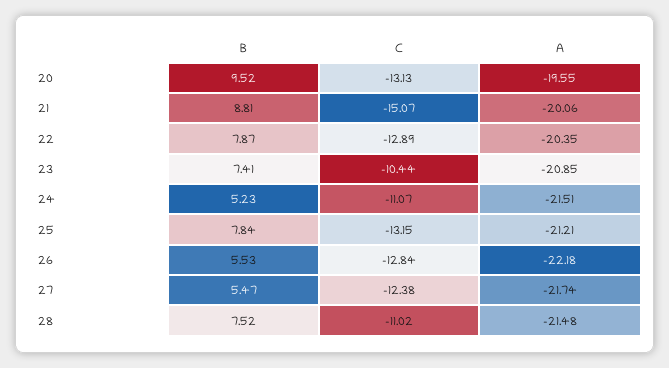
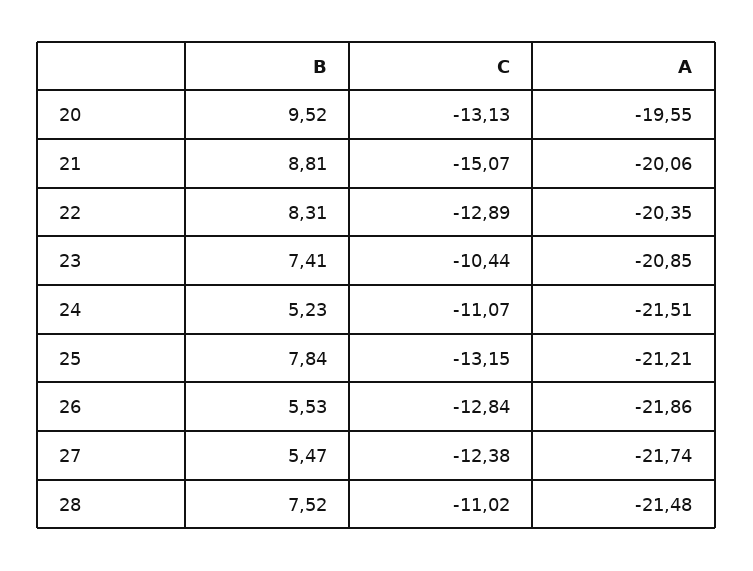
  {
    "B": {
      "20": 9.52,
      "21": 8.81,
-     "22": 7.87,
+     "22": 8.31,
      "23": 7.41,
      "24": 5.23,
      "25": 7.84,
      "26": 5.53,
      "27": 5.47,
      "28": 7.52
    },
    "C": {
      "20": -13.13,
      "21": -15.07,
      "22": -12.89,
      "23": -10.44,
      "24": -11.07,
      "25": -13.15,
      "26": -12.84,
      "27": -12.38,
      "28": -11.02
    },
    "A": {
      "20": -19.55,
      "21": -20.06,
      "22": -20.35,
      "23": -20.85,
      "24": -21.51,
      "25": -21.21,
-     "26": -22.18,
+     "26": -21.86,
      "27": -21.74,
      "28": -21.48
    }
  }

